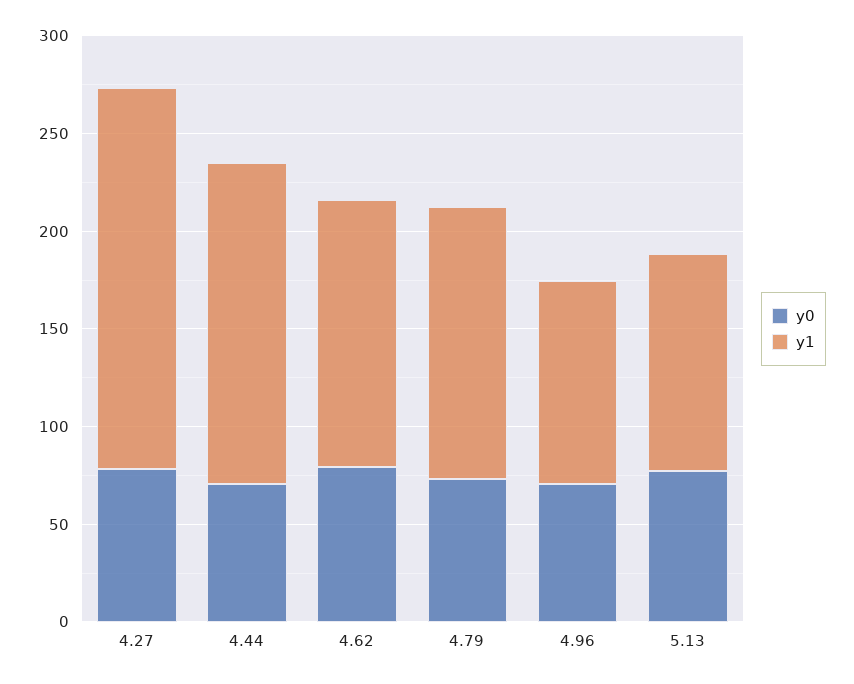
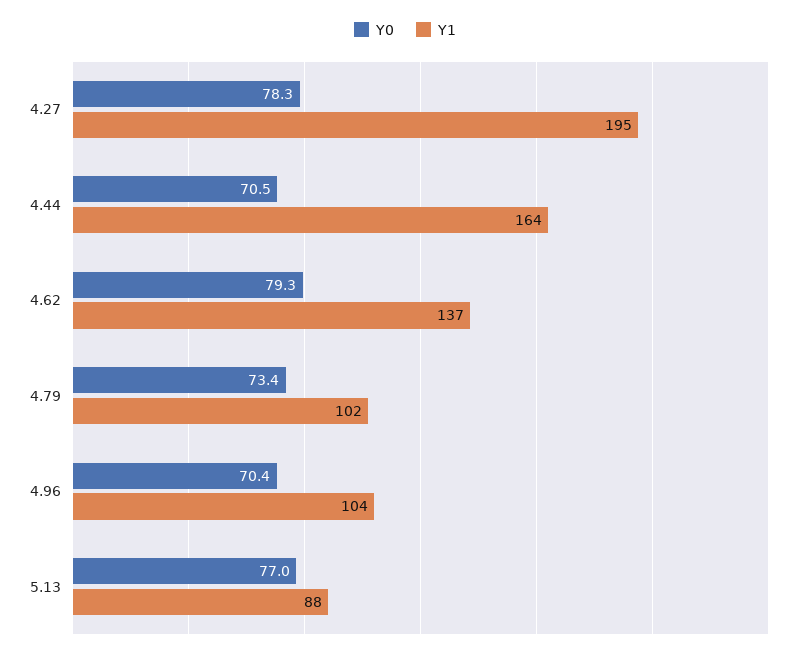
  {
    "y0": {
      "4.27": 78.3,
      "4.44": 70.5,
      "4.62": 79.3,
      "4.79": 73.4,
      "4.96": 70.4,
      "5.13": 77
    },
    "y1": {
      "4.27": 195,
      "4.44": 164,
      "4.62": 137,
-     "4.79": 140,
+     "4.79": 102,
      "4.96": 104,
-     "5.13": 110
+     "5.13": 88
    }
  }

